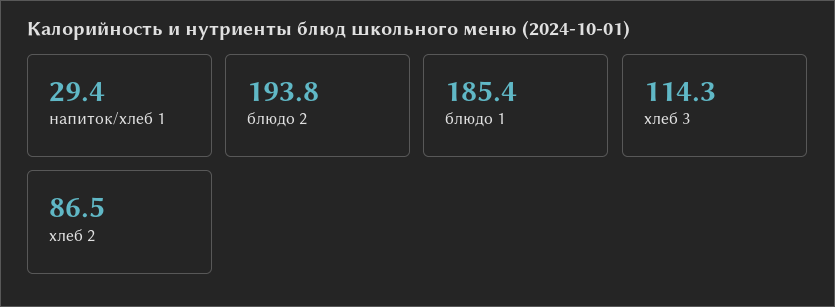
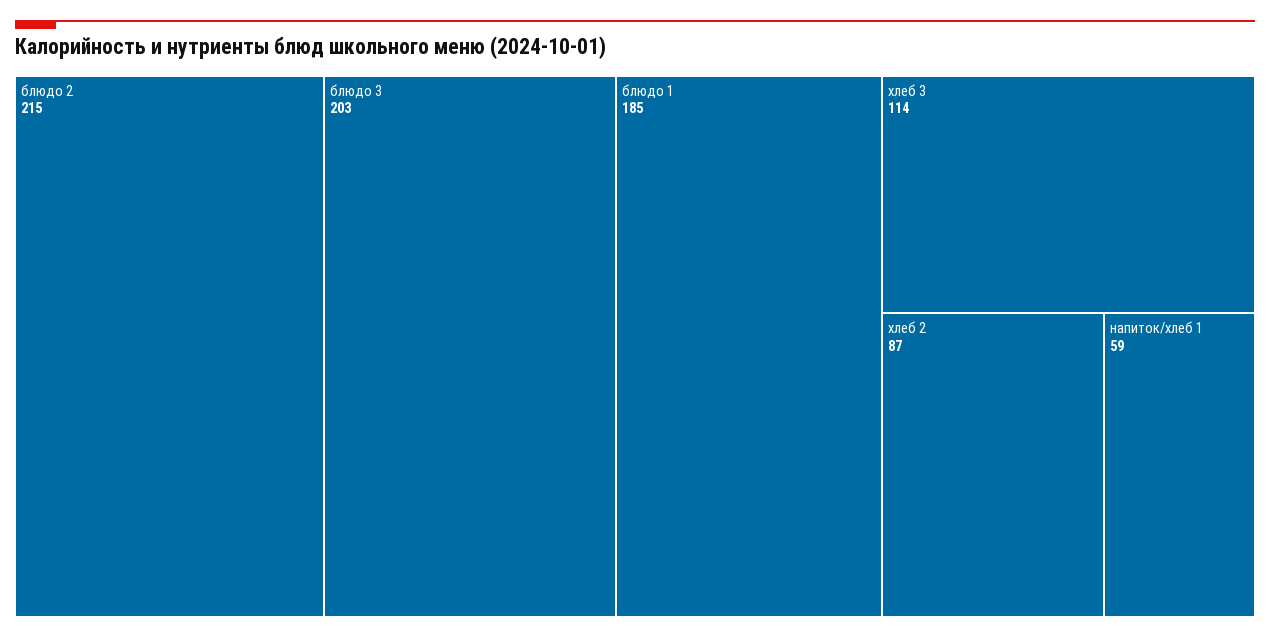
  {
-   "напиток/хлеб 1": 29.4,
+   "напиток/хлеб 1": 59,
-   "блюдо 2": 193.8,
+   "блюдо 2": 215,
    "блюдо 1": 185.4,
    "хлеб 3": 114.3,
-   "хлеб 2": 86.5
+   "хлеб 2": 86.5,
+   "блюдо 3": 203
  }

